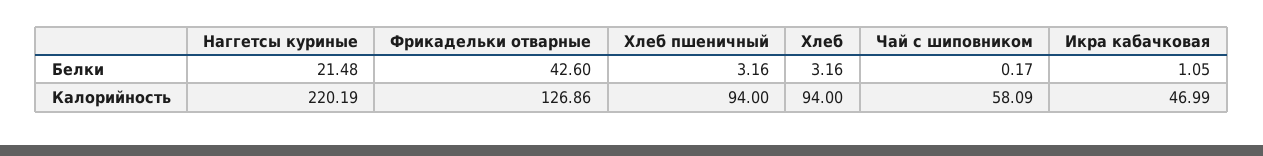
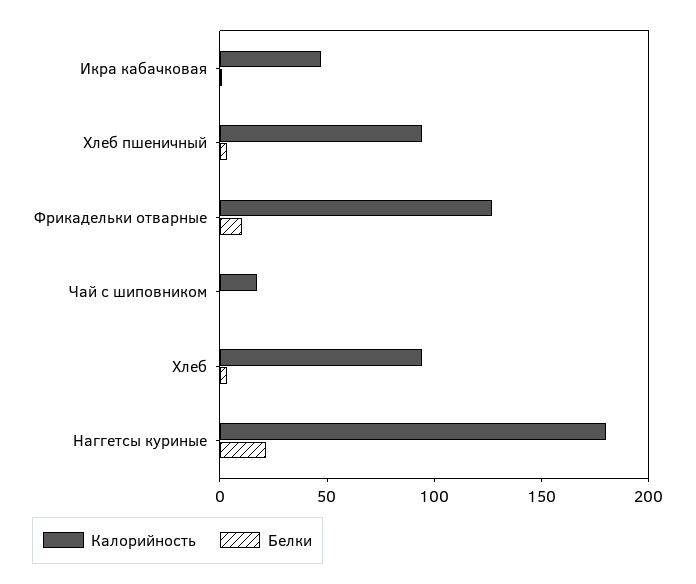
  {
    "Белки": {
      "Наггетсы куриные": 21.48,
-     "Фрикадельки отварные": 42.6,
+     "Фрикадельки отварные": 10,
      "Хлеб пшеничный": 3.16,
      "Хлеб": 3.16,
      "Чай с шиповником": 0.17,
      "Икра кабачковая": 1.05
    },
    "Калорийность": {
-     "Наггетсы куриные": 220.19,
+     "Наггетсы куриные": 180,
      "Фрикадельки отварные": 126.86,
      "Хлеб пшеничный": 94,
      "Хлеб": 94,
-     "Чай с шиповником": 58.09,
+     "Чай с шиповником": 20,
      "Икра кабачковая": 46.99
    }
  }

